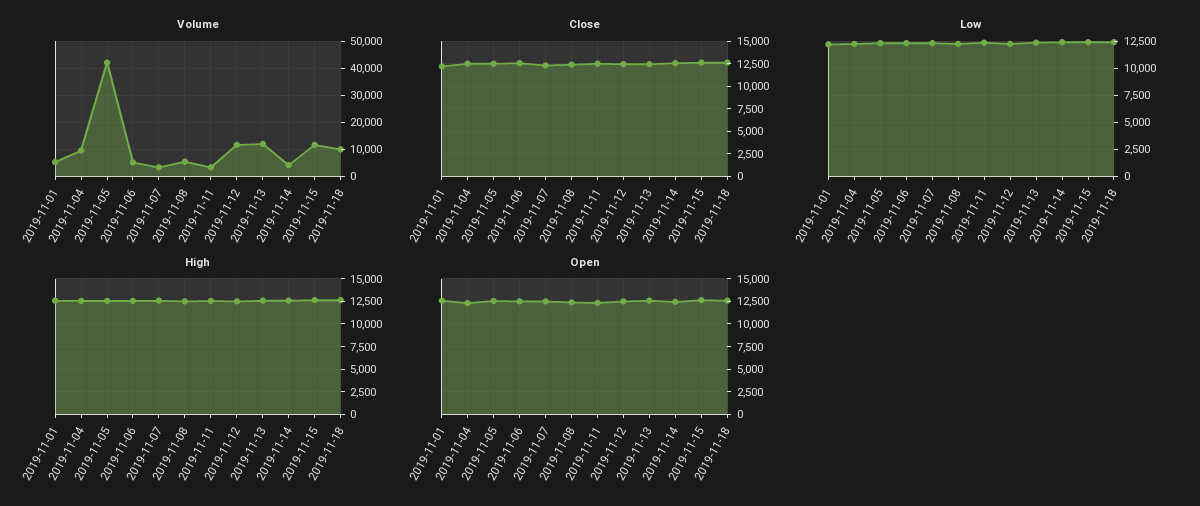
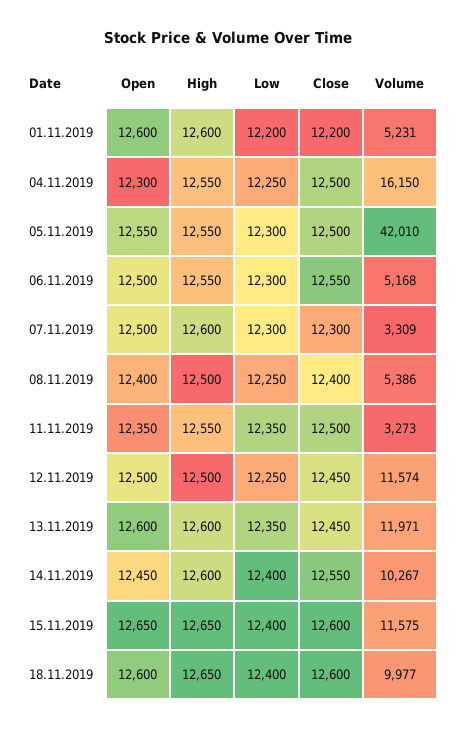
  {
    "Volume": {
      "2019-11-01": 5231,
-     "2019-11-04": 10000,
+     "2019-11-04": 16150,
      "2019-11-05": 42010,
      "2019-11-06": 5168,
      "2019-11-07": 3309,
      "2019-11-08": 5386,
      "2019-11-11": 3273,
      "2019-11-12": 11574,
      "2019-11-13": 11971,
-     "2019-11-14": 5000,
+     "2019-11-14": 10267,
      "2019-11-15": 11575,
      "2019-11-18": 9977
    },
    "Close": {
      "2019-11-01": 12200,
      "2019-11-04": 12500,
      "2019-11-05": 12500,
      "2019-11-06": 12550,
      "2019-11-07": 12300,
      "2019-11-08": 12400,
      "2019-11-11": 12500,
      "2019-11-12": 12450,
      "2019-11-13": 12450,
      "2019-11-14": 12550,
      "2019-11-15": 12600,
      "2019-11-18": 12600
    },
    "Low": {
      "2019-11-01": 12200,
      "2019-11-04": 12250,
      "2019-11-05": 12300,
      "2019-11-06": 12300,
      "2019-11-07": 12300,
      "2019-11-08": 12250,
      "2019-11-11": 12350,
      "2019-11-12": 12250,
      "2019-11-13": 12350,
      "2019-11-14": 12400,
      "2019-11-15": 12400,
      "2019-11-18": 12400
    },
    "High": {
      "2019-11-01": 12600,
      "2019-11-04": 12550,
      "2019-11-05": 12550,
      "2019-11-06": 12550,
      "2019-11-07": 12600,
      "2019-11-08": 12500,
      "2019-11-11": 12550,
      "2019-11-12": 12500,
      "2019-11-13": 12600,
      "2019-11-14": 12600,
      "2019-11-15": 12650,
      "2019-11-18": 12650
    },
    "Open": {
      "2019-11-01": 12600,
      "2019-11-04": 12300,
      "2019-11-05": 12550,
      "2019-11-06": 12500,
      "2019-11-07": 12500,
      "2019-11-08": 12400,
      "2019-11-11": 12350,
      "2019-11-12": 12500,
      "2019-11-13": 12600,
      "2019-11-14": 12450,
      "2019-11-15": 12650,
      "2019-11-18": 12600
    }
  }

